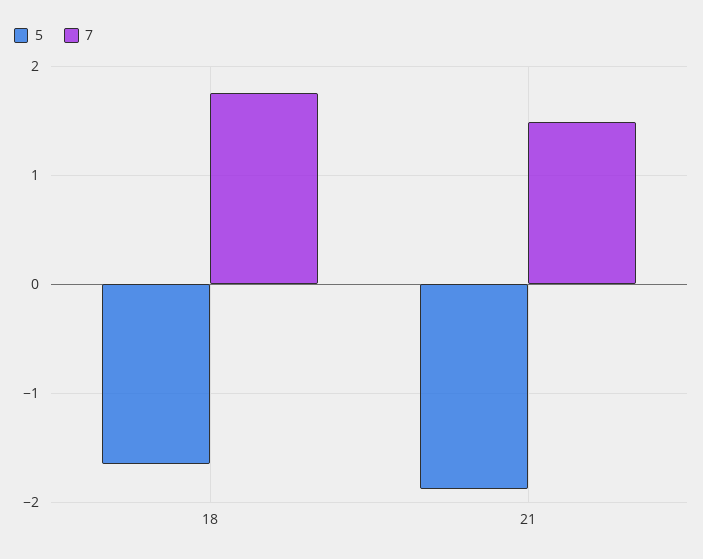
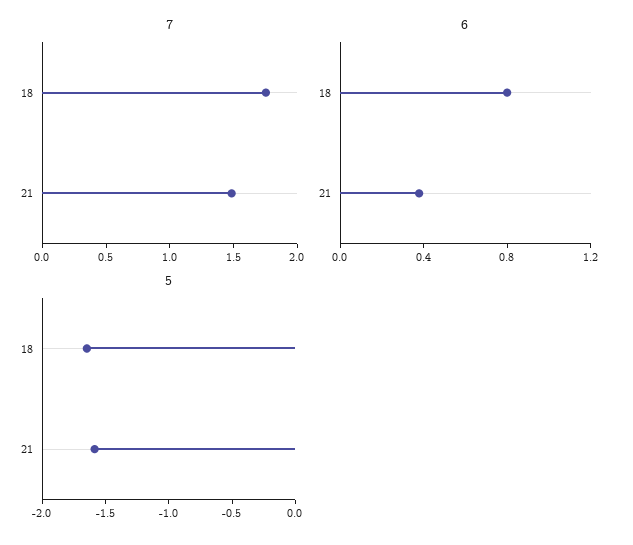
  {
    "5": {
      "18": -1.6,
-     "21": -1.9
+     "21": -1.6
    },
    "7": {
      "18": 1.8,
      "21": 1.5
-   }
+   },
+   "6": {
+     "18": 0.8,
+     "21": 0.4
+   }
  }

